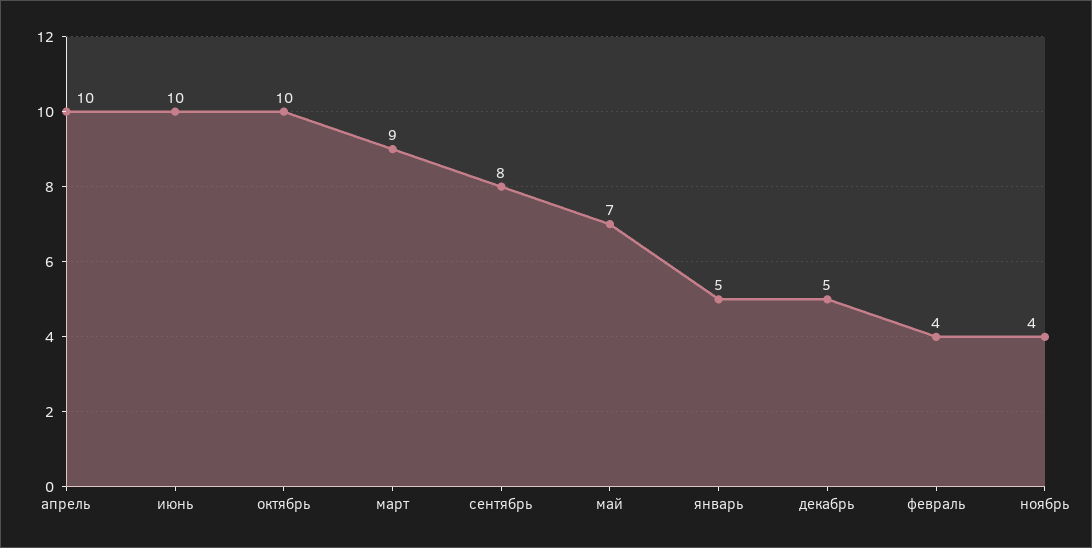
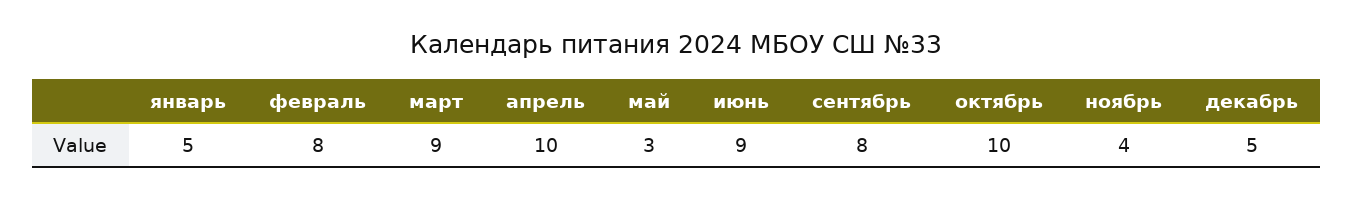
  {
    "апрель": 10,
-   "июнь": 10,
+   "июнь": 9,
    "октябрь": 10,
    "март": 9,
    "сентябрь": 8,
-   "май": 7,
+   "май": 3,
    "январь": 5,
    "декабрь": 5,
-   "февраль": 4,
+   "февраль": 8,
    "ноябрь": 4
  }

